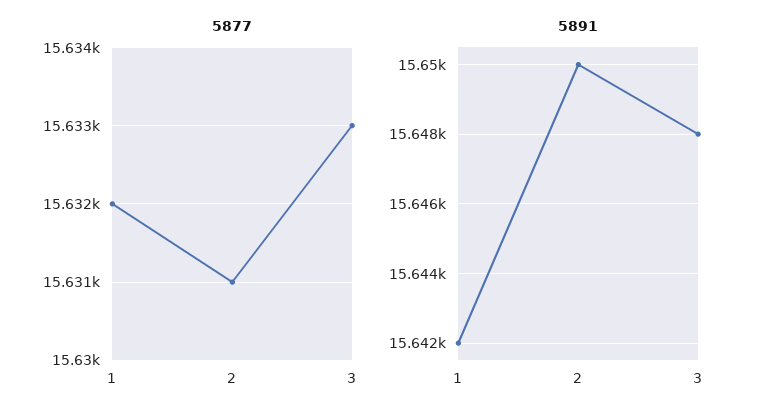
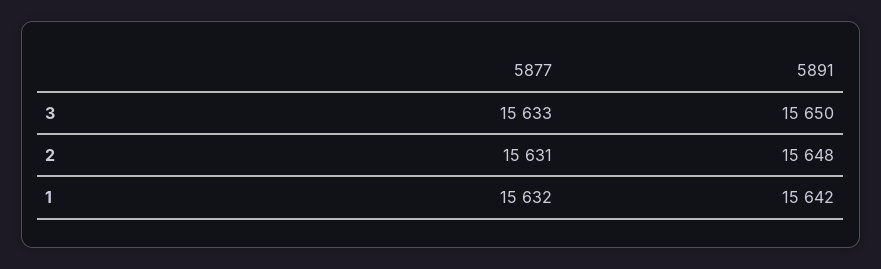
  {
    "5877": {
      "1": 15632,
      "2": 15631,
      "3": 15633
    },
    "5891": {
      "1": 15642,
-     "2": 15650,
+     "2": 15648,
-     "3": 15648
+     "3": 15650
    }
  }

